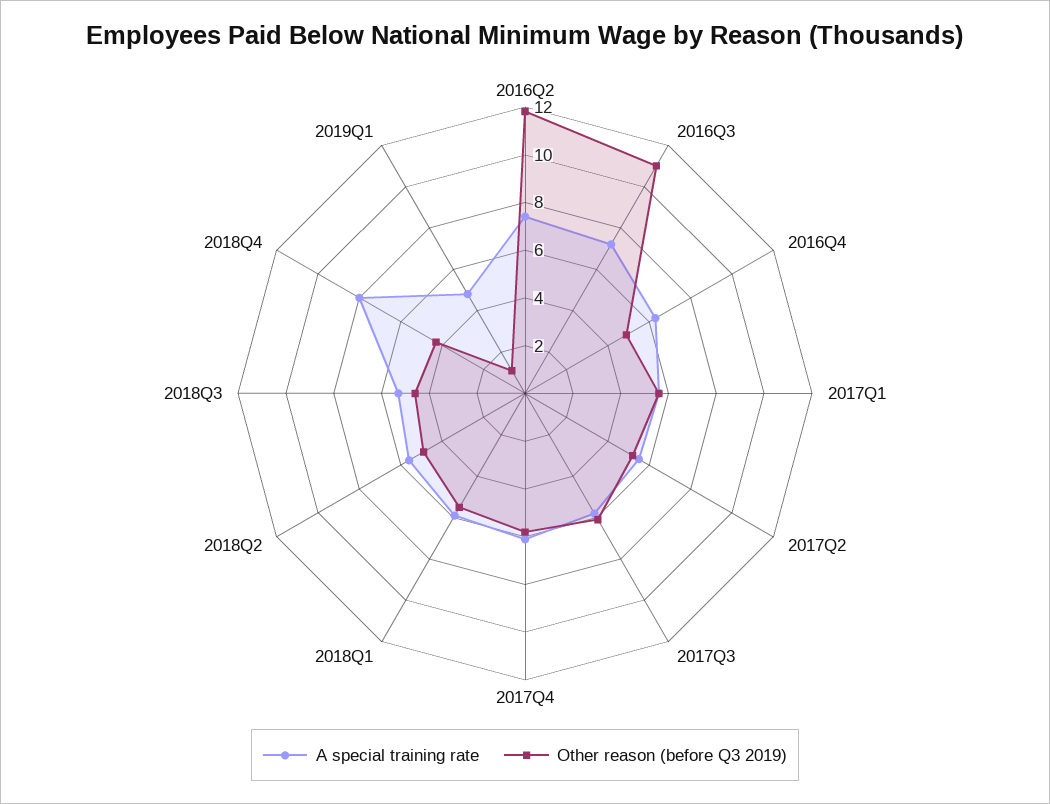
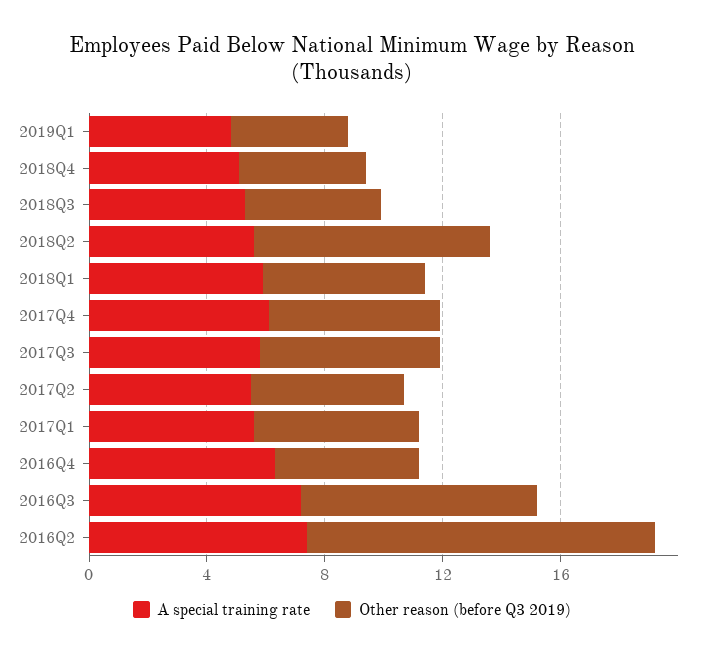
  {
    "A special training rate": {
      "2016Q2": 7.5,
      "2016Q3": 7,
      "2016Q4": 6.5,
      "2017Q1": 5.5,
      "2017Q2": 5.5,
      "2017Q3": 6,
      "2017Q4": 6,
      "2018Q1": 6,
      "2018Q2": 5.5,
      "2018Q3": 5.5,
-     "2018Q4": 8,
+     "2018Q4": 5,
      "2019Q1": 5
    },
    "Other reason (before Q3 2019)": {
      "2016Q2": 12,
-     "2016Q3": 11,
+     "2016Q3": 8,
      "2016Q4": 5,
      "2017Q1": 5.5,
      "2017Q2": 5,
      "2017Q3": 6,
      "2017Q4": 6,
      "2018Q1": 5.5,
-     "2018Q2": 5,
+     "2018Q2": 8,
      "2018Q3": 4.5,
      "2018Q4": 4.5,
-     "2019Q1": 1
+     "2019Q1": 4
    }
  }

